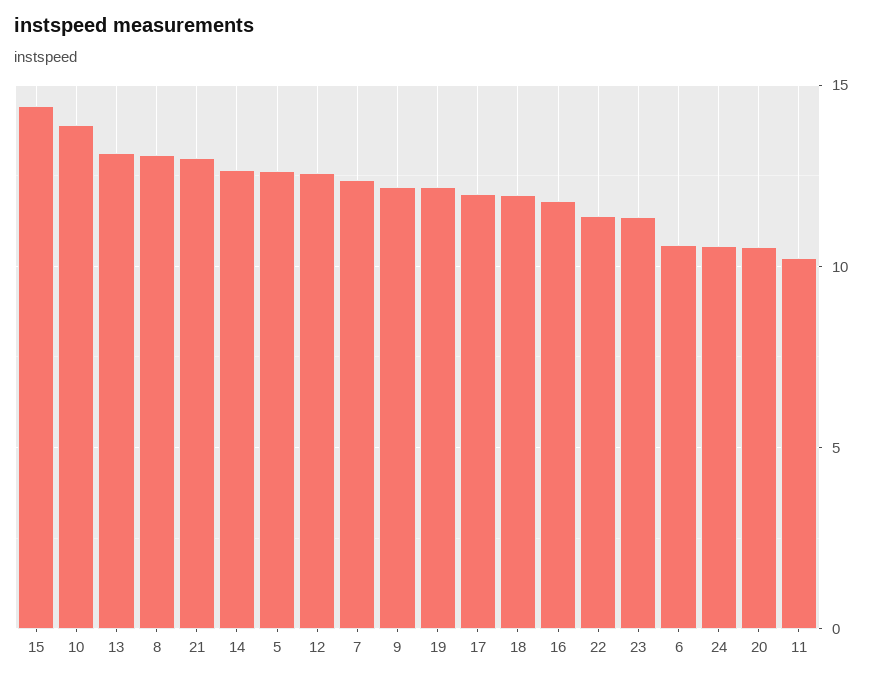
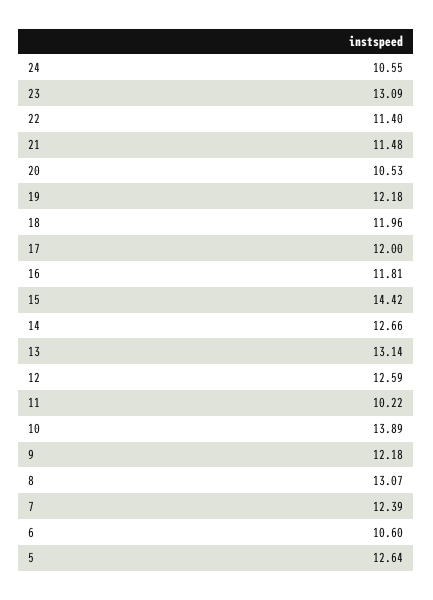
  {
    "15": 14.42,
    "10": 13.89,
    "13": 13.14,
    "8": 13.07,
-   "21": 13,
+   "21": 11.48,
    "14": 12.66,
    "5": 12.64,
    "12": 12.59,
    "7": 12.39,
    "9": 12.18,
    "19": 12.18,
    "17": 12,
    "18": 11.96,
    "16": 11.81,
    "22": 11.4,
-   "23": 11.5,
+   "23": 13.09,
    "6": 10.6,
    "24": 10.55,
    "20": 10.53,
    "11": 10.22
  }

